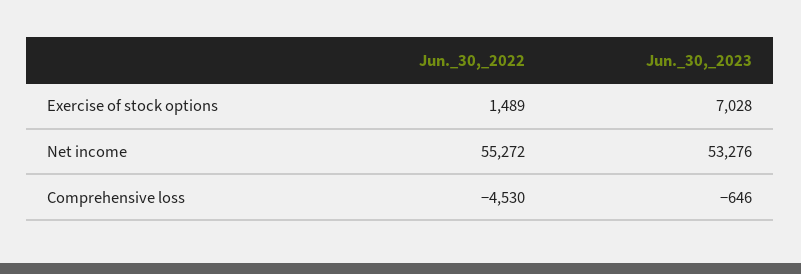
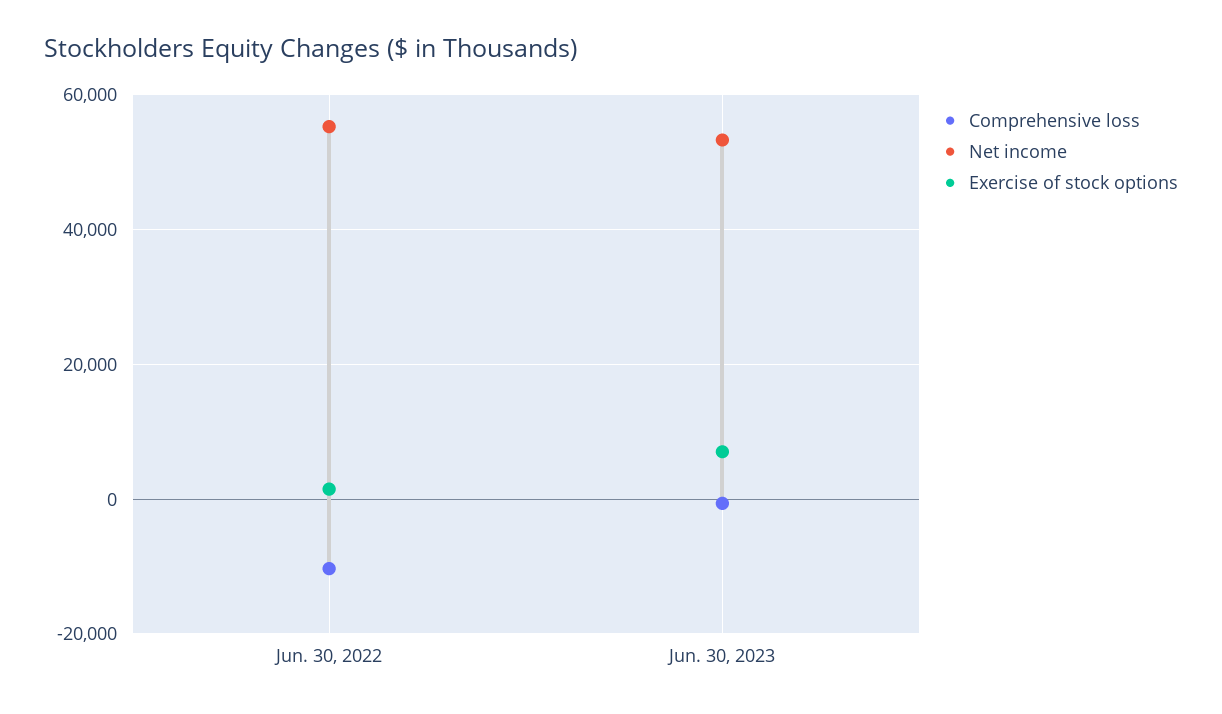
  {
    "Exercise of stock options": {
      "Jun._30,_2022": 1489,
      "Jun._30,_2023": 7028
    },
    "Net income": {
      "Jun._30,_2022": 55272,
      "Jun._30,_2023": 53276
    },
    "Comprehensive loss": {
-     "Jun._30,_2022": -4530,
+     "Jun._30,_2022": -10000,
      "Jun._30,_2023": -646
    }
  }

